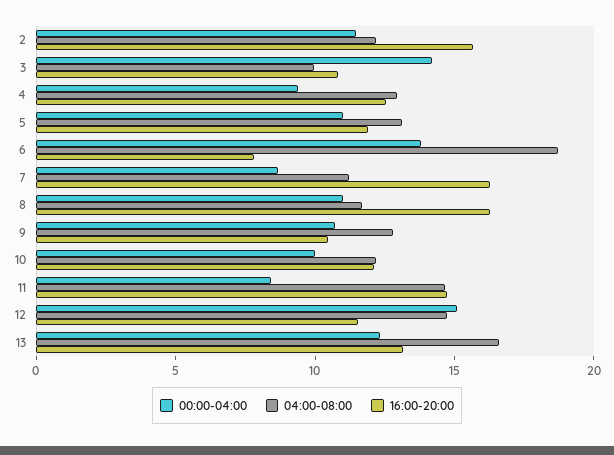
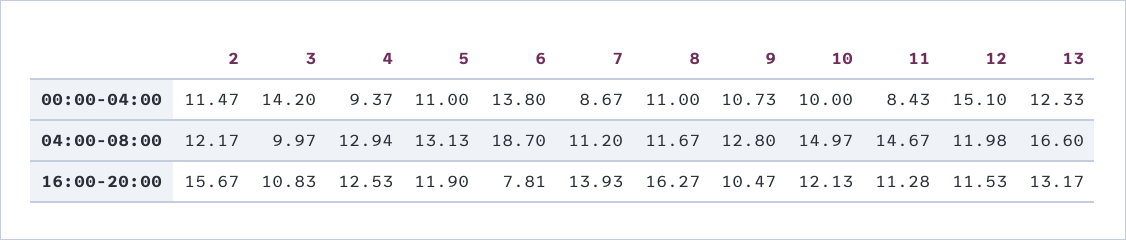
  {
    "00:00-04:00": {
      "2": 11.47,
      "3": 14.2,
      "4": 9.37,
      "5": 11,
      "6": 13.8,
      "7": 8.67,
      "8": 11,
      "9": 10.73,
      "10": 10,
      "11": 8.43,
      "12": 15.1,
      "13": 12.33
    },
    "04:00-08:00": {
      "2": 12.17,
      "3": 9.97,
      "4": 12.94,
      "5": 13.13,
      "6": 18.7,
      "7": 11.2,
      "8": 11.67,
      "9": 12.8,
-     "10": 12,
+     "10": 14.97,
      "11": 14.67,
-     "12": 15,
+     "12": 11.98,
      "13": 16.6
    },
    "16:00-20:00": {
      "2": 15.67,
      "3": 10.83,
      "4": 12.53,
      "5": 11.9,
      "6": 7.81,
-     "7": 16,
+     "7": 13.93,
      "8": 16.27,
      "9": 10.47,
      "10": 12.13,
-     "11": 15,
+     "11": 11.28,
      "12": 11.53,
      "13": 13.17
    }
  }

